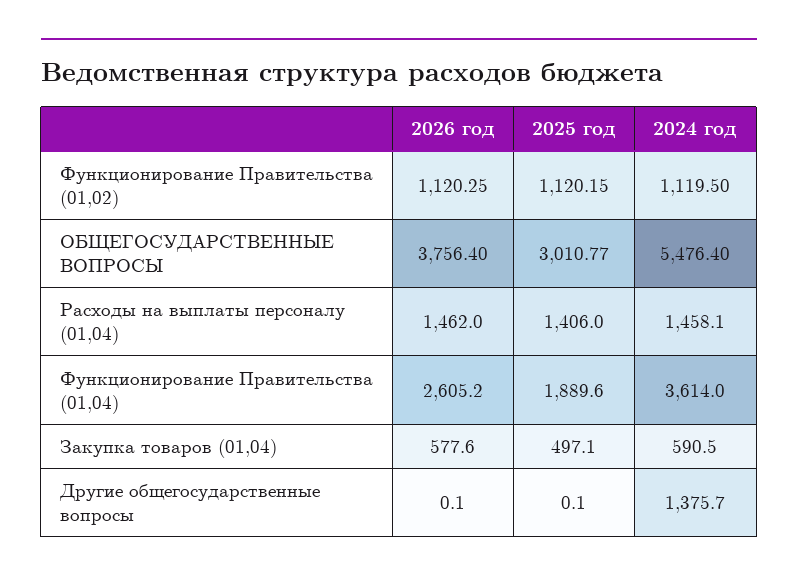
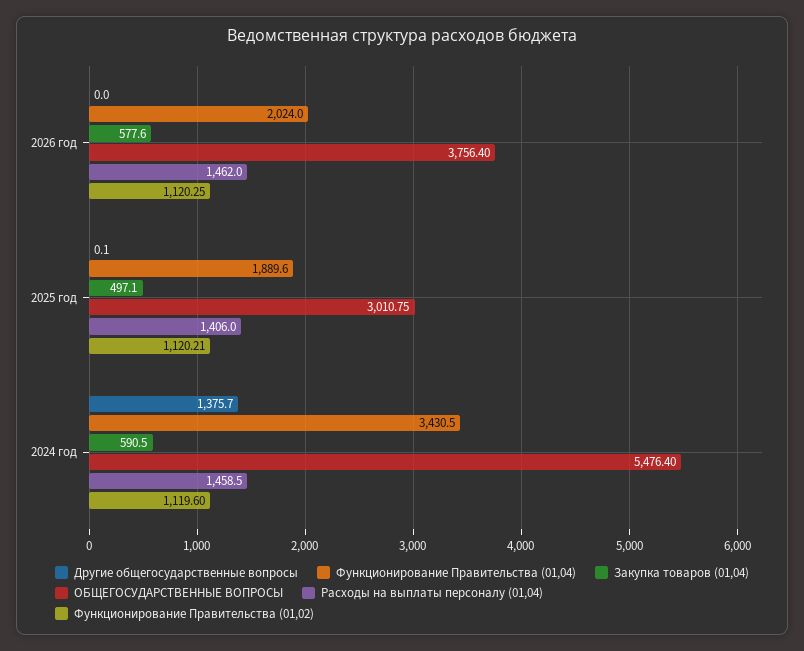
  {
    "Функционирование Правительства (01,02)": {
      "2026 год": 1120.25,
-     "2025 год": 1120.15,
+     "2025 год": 1120.21,
-     "2024 год": 1119.5
+     "2024 год": 1119.6
    },
    "ОБЩЕГОСУДАРСТВЕННЫЕ ВОПРОСЫ": {
      "2026 год": 3756.4,
-     "2025 год": 3010.77,
+     "2025 год": 3010.75,
      "2024 год": 5476.4
    },
    "Расходы на выплаты персоналу (01,04)": {
      "2026 год": 1462,
      "2025 год": 1406,
-     "2024 год": 1458.1
+     "2024 год": 1458.5
    },
    "Функционирование Правительства (01,04)": {
-     "2026 год": 2605.2,
+     "2026 год": 2024,
      "2025 год": 1889.6,
-     "2024 год": 3614
+     "2024 год": 3430.5
    },
    "Закупка товаров (01,04)": {
      "2026 год": 577.6,
      "2025 год": 497.1,
      "2024 год": 590.5
    },
    "Другие общегосударственные вопросы": {
-     "2026 год": 0.1,
+     "2026 год": 0,
      "2025 год": 0.1,
      "2024 год": 1375.7
    }
  }

